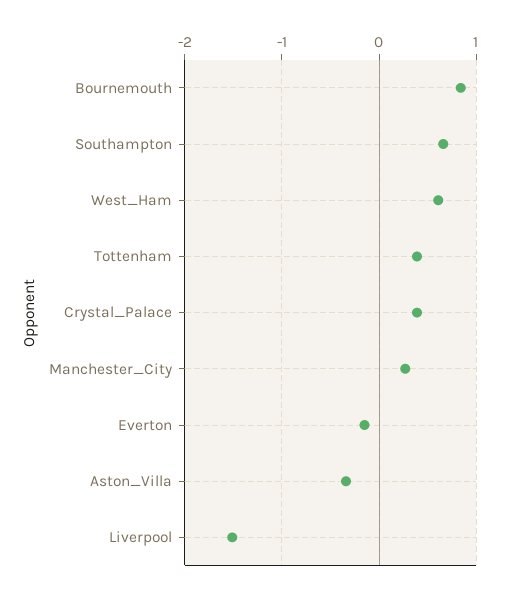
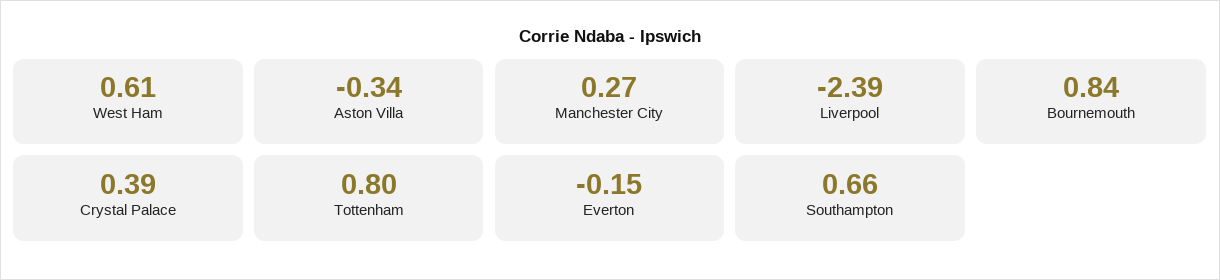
  {
    "Bournemouth": 0.84,
    "Southampton": 0.66,
    "West_Ham": 0.61,
-   "Tottenham": 0.4,
+   "Tottenham": 0.8,
    "Crystal_Palace": 0.39,
    "Manchester_City": 0.27,
    "Everton": -0.15,
    "Aston_Villa": -0.34,
-   "Liverpool": -1.5
+   "Liverpool": -2.39
  }

